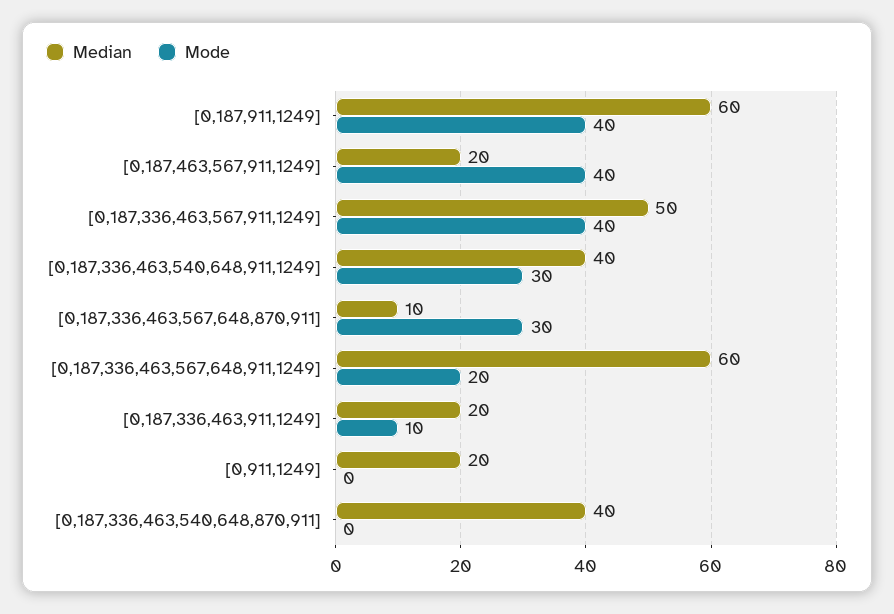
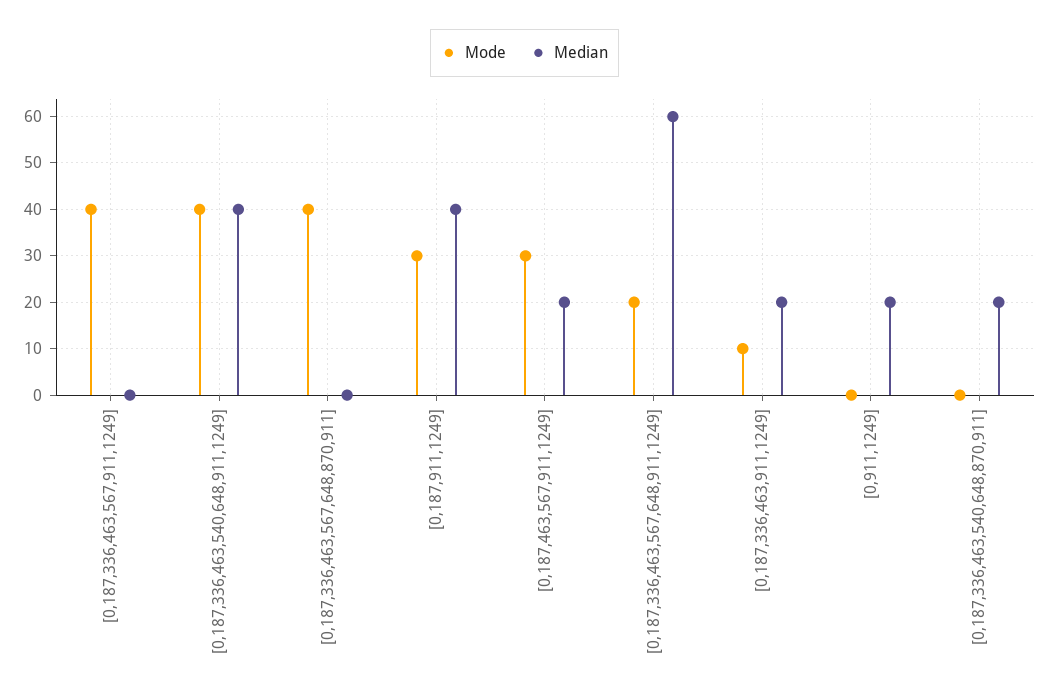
  {
    "Median": {
-     "[0,187,911,1249]": 60,
+     "[0,187,911,1249]": 40,
      "[0,187,463,567,911,1249]": 20,
-     "[0,187,336,463,567,911,1249]": 50,
+     "[0,187,336,463,567,911,1249]": 0,
      "[0,187,336,463,540,648,911,1249]": 40,
-     "[0,187,336,463,567,648,870,911]": 10,
+     "[0,187,336,463,567,648,870,911]": 0,
      "[0,187,336,463,567,648,911,1249]": 60,
      "[0,187,336,463,911,1249]": 20,
      "[0,911,1249]": 20,
-     "[0,187,336,463,540,648,870,911]": 40
+     "[0,187,336,463,540,648,870,911]": 20
    },
    "Mode": {
-     "[0,187,911,1249]": 40,
+     "[0,187,911,1249]": 30,
-     "[0,187,463,567,911,1249]": 40,
+     "[0,187,463,567,911,1249]": 30,
      "[0,187,336,463,567,911,1249]": 40,
-     "[0,187,336,463,540,648,911,1249]": 30,
+     "[0,187,336,463,540,648,911,1249]": 40,
-     "[0,187,336,463,567,648,870,911]": 30,
+     "[0,187,336,463,567,648,870,911]": 40,
      "[0,187,336,463,567,648,911,1249]": 20,
      "[0,187,336,463,911,1249]": 10,
      "[0,911,1249]": 0,
      "[0,187,336,463,540,648,870,911]": 0
    }
  }

